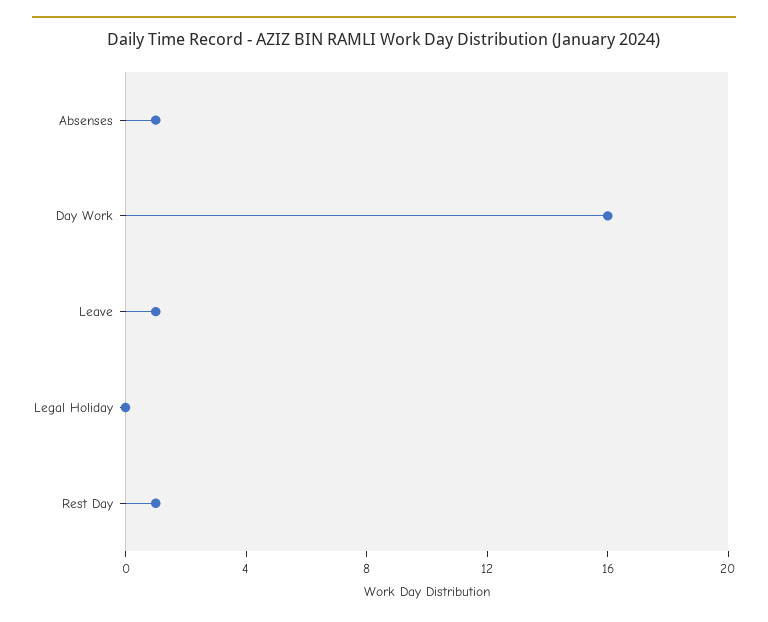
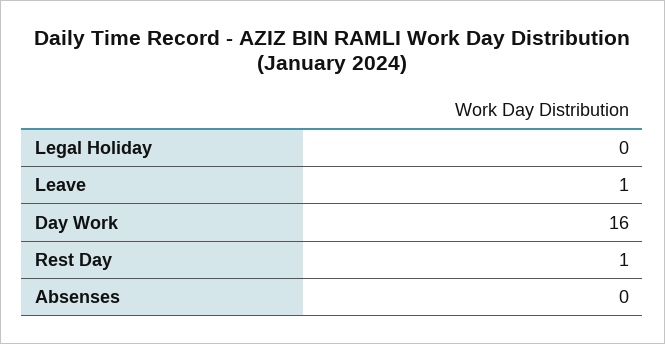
  {
-   "Absenses": 1,
+   "Absenses": 0,
    "Day Work": 16,
    "Leave": 1,
    "Legal Holiday": 0,
    "Rest Day": 1
  }

